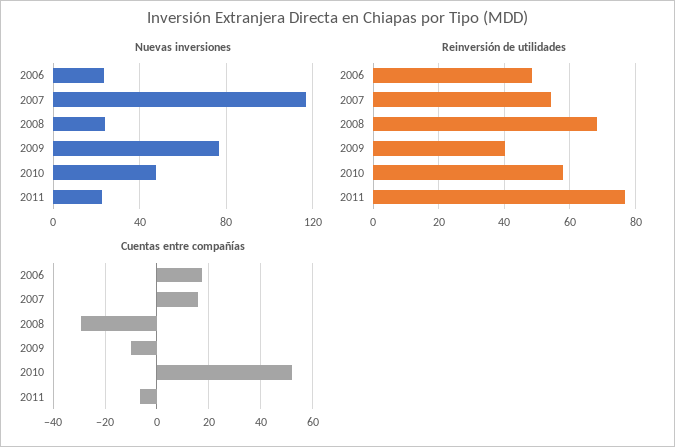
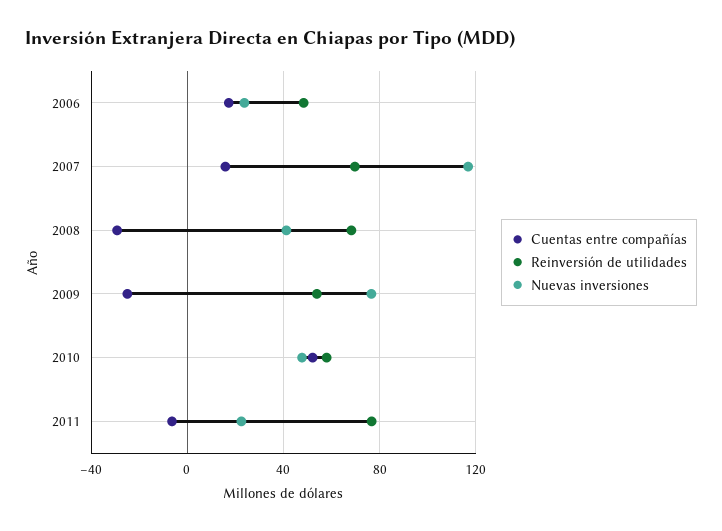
  {
    "Nuevas inversiones": {
      "2006": 25,
      "2007": 115,
-     "2008": 25,
+     "2008": 40,
      "2009": 75,
      "2010": 50,
      "2011": 25
    },
    "Reinversión de utilidades": {
      "2006": 48,
-     "2007": 54,
+     "2007": 70,
      "2008": 68,
-     "2009": 40,
+     "2009": 55,
      "2010": 58,
      "2011": 76
    },
    "Cuentas entre compañías": {
      "2006": 17.5,
      "2007": 15,
      "2008": -30,
-     "2009": -10,
+     "2009": -25,
      "2010": 52.5,
      "2011": -7.5
    }
  }

